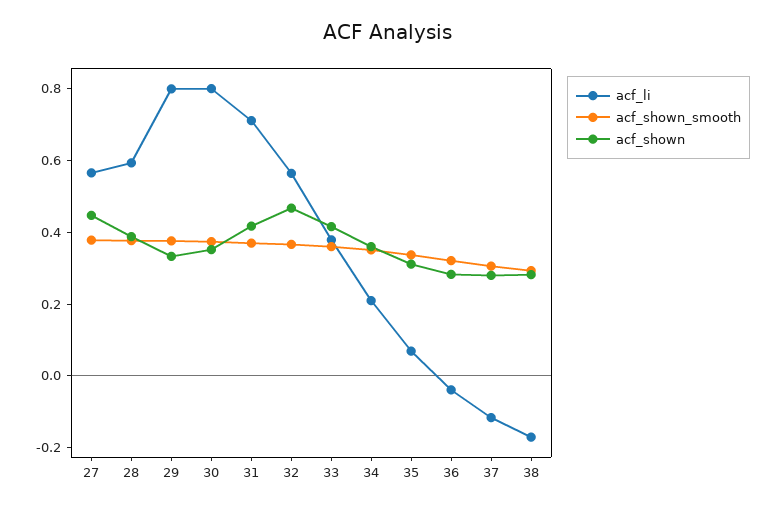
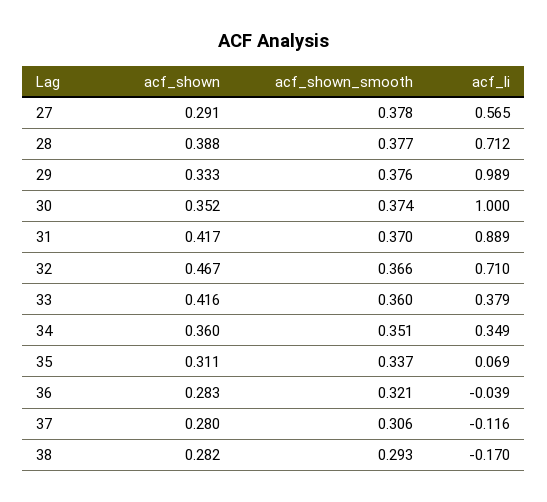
  {
    "acf_li": {
      "27": 0.565,
-     "28": 0.6,
+     "28": 0.712,
-     "29": 0.8,
+     "29": 0.989,
-     "30": 0.8,
+     "30": 1,
-     "31": 0.7,
+     "31": 0.889,
-     "32": 0.55,
+     "32": 0.71,
      "33": 0.379,
-     "34": 0.2,
+     "34": 0.349,
      "35": 0.069,
      "36": -0.039,
      "37": -0.116,
      "38": -0.17
    },
    "acf_shown_smooth": {
      "27": 0.378,
      "28": 0.377,
      "29": 0.376,
      "30": 0.374,
      "31": 0.37,
      "32": 0.366,
      "33": 0.36,
      "34": 0.351,
      "35": 0.337,
      "36": 0.321,
      "37": 0.306,
      "38": 0.293
    },
    "acf_shown": {
-     "27": 0.45,
+     "27": 0.291,
      "28": 0.388,
      "29": 0.333,
      "30": 0.352,
      "31": 0.417,
      "32": 0.467,
      "33": 0.416,
      "34": 0.36,
      "35": 0.311,
      "36": 0.283,
      "37": 0.28,
      "38": 0.282
    }
  }

